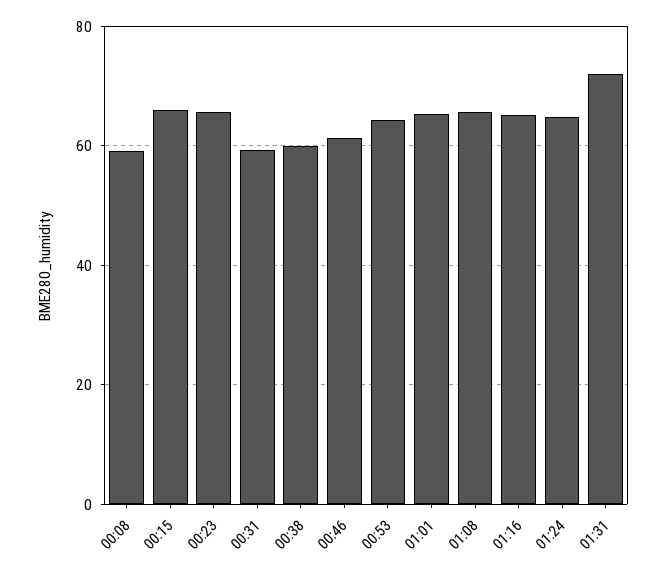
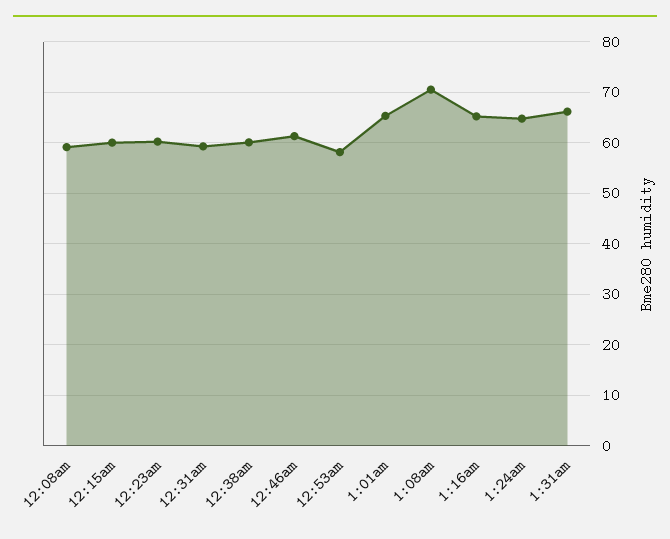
  {
    "00:08": 60,
-   "00:15": 66,
+   "00:15": 60,
-   "00:23": 66,
+   "00:23": 60,
    "00:31": 60,
    "00:38": 60,
    "00:46": 62,
-   "00:53": 64,
+   "00:53": 58,
    "01:01": 66,
-   "01:08": 66,
+   "01:08": 70,
    "01:16": 66,
    "01:24": 64,
-   "01:31": 72
+   "01:31": 66
  }

